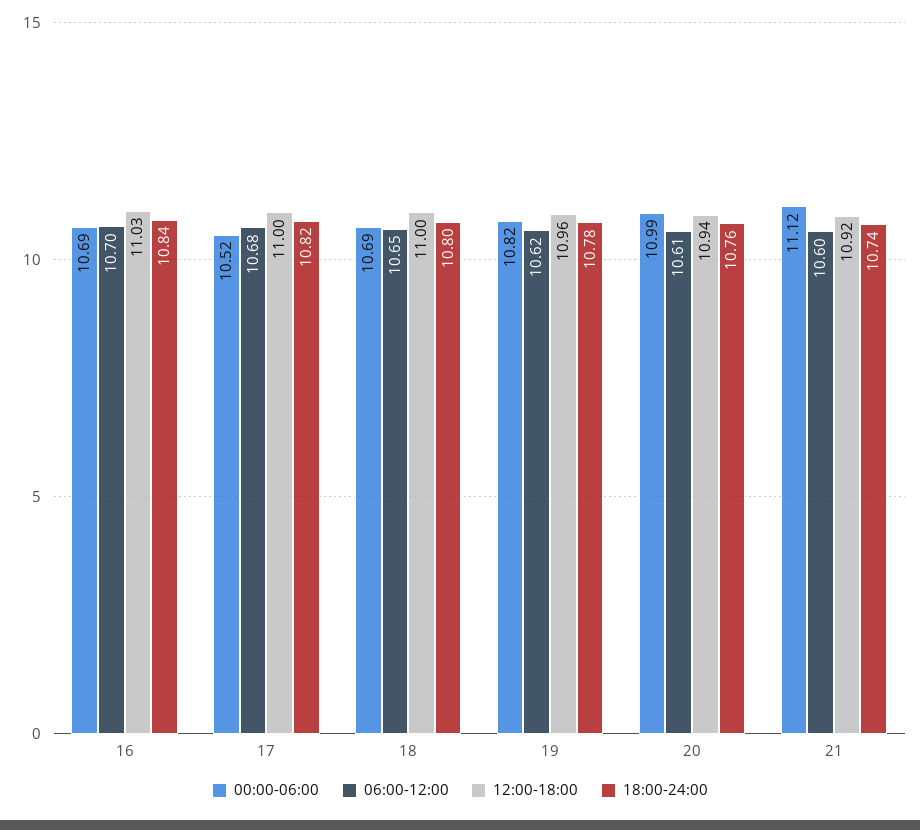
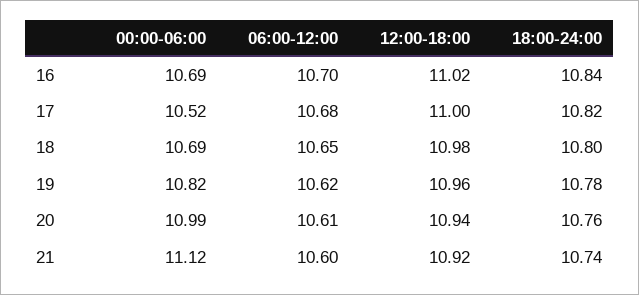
  {
    "00:00-06:00": {
      "16": 10.69,
      "17": 10.52,
      "18": 10.69,
      "19": 10.82,
      "20": 10.99,
      "21": 11.12
    },
    "06:00-12:00": {
      "16": 10.7,
      "17": 10.68,
      "18": 10.65,
      "19": 10.62,
      "20": 10.61,
      "21": 10.6
    },
    "12:00-18:00": {
-     "16": 11.03,
+     "16": 11.02,
      "17": 11,
-     "18": 11,
+     "18": 10.98,
      "19": 10.96,
      "20": 10.94,
      "21": 10.92
    },
    "18:00-24:00": {
      "16": 10.84,
      "17": 10.82,
      "18": 10.8,
      "19": 10.78,
      "20": 10.76,
      "21": 10.74
    }
  }

